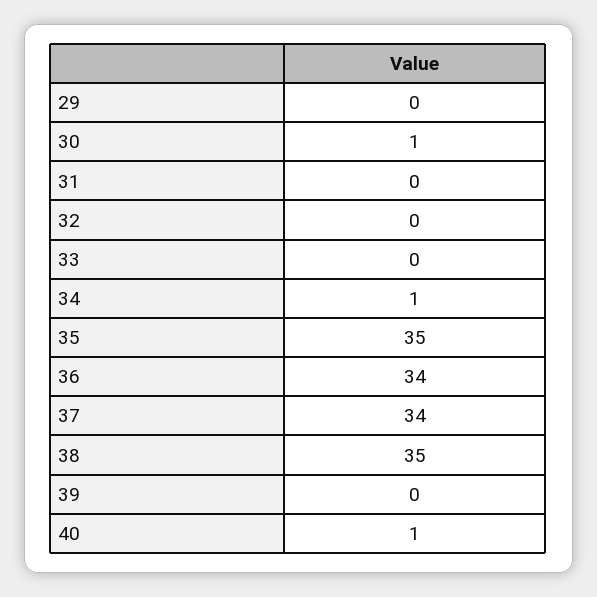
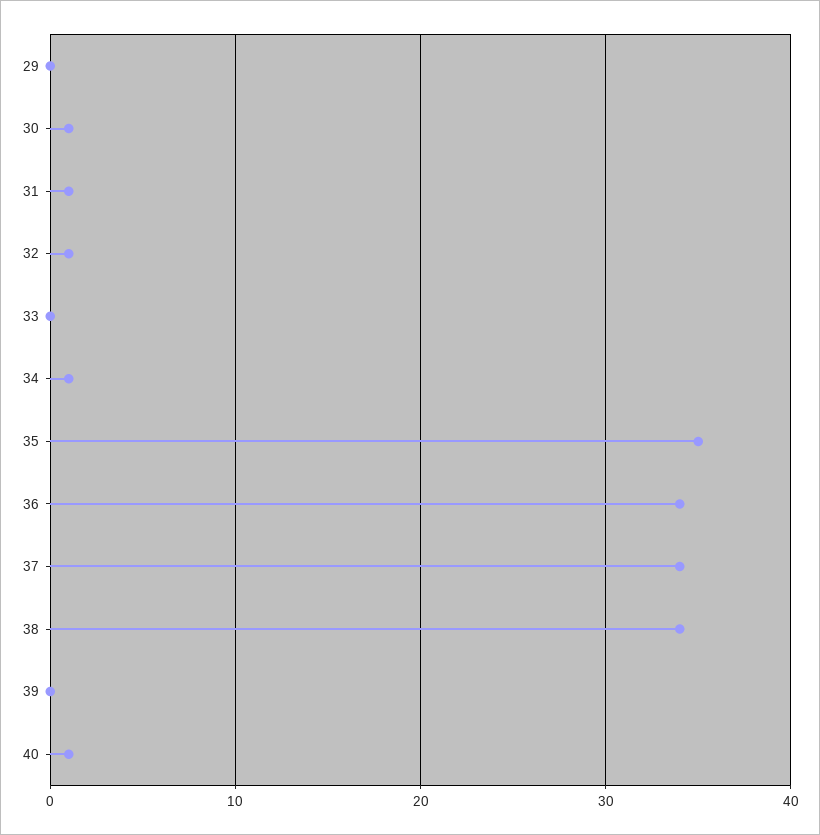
  {
    "29": 0,
    "30": 1,
-   "31": 0,
+   "31": 1,
-   "32": 0,
+   "32": 1,
    "33": 0,
    "34": 1,
    "35": 35,
    "36": 34,
    "37": 34,
-   "38": 35,
+   "38": 34,
    "39": 0,
    "40": 1
  }

